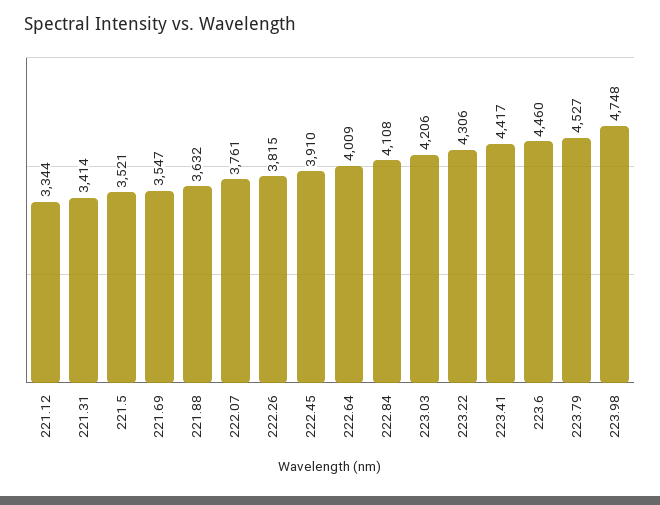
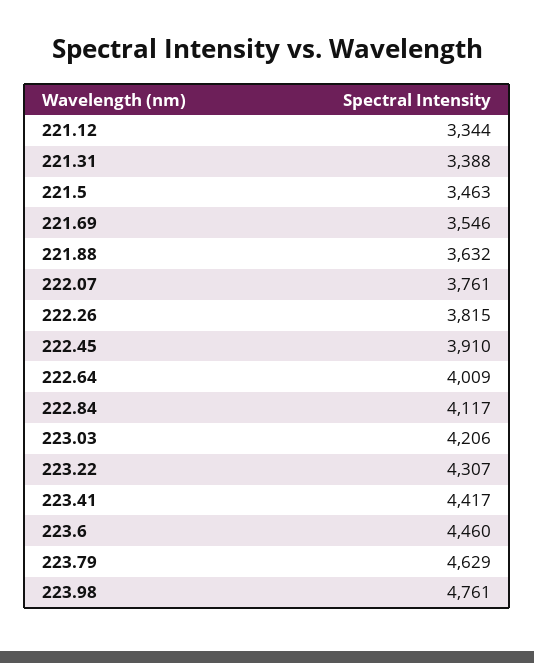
  {
    "221.12": 3344,
-   "221.31": 3414,
+   "221.31": 3388,
-   "221.5": 3521,
+   "221.5": 3463,
-   "221.69": 3547,
+   "221.69": 3546,
    "221.88": 3632,
    "222.07": 3761,
    "222.26": 3815,
    "222.45": 3910,
    "222.64": 4009,
-   "222.84": 4108,
+   "222.84": 4117,
    "223.03": 4206,
-   "223.22": 4306,
+   "223.22": 4307,
    "223.41": 4417,
    "223.6": 4460,
-   "223.79": 4527,
+   "223.79": 4629,
-   "223.98": 4748
+   "223.98": 4761
  }

